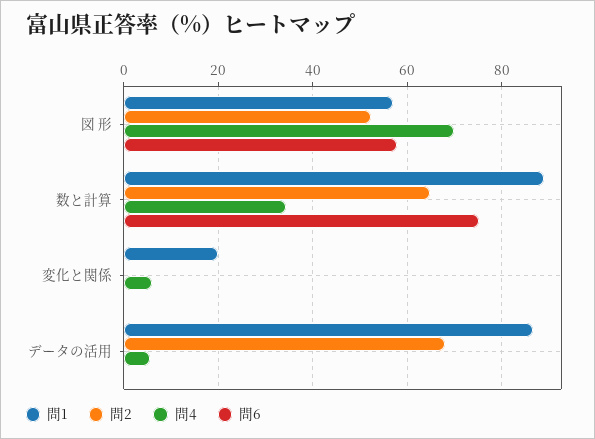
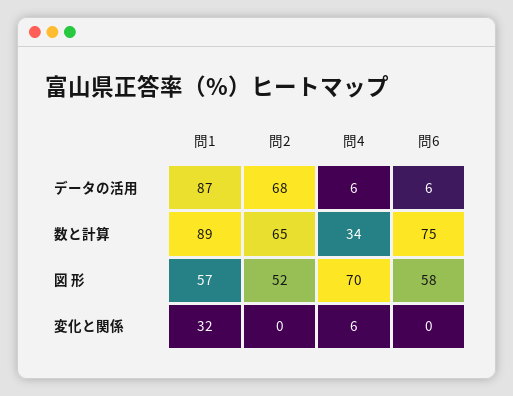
  {
    "問1": {
      "図 形": 57,
      "数と計算": 89,
-     "変化と関係": 20,
+     "変化と関係": 32,
      "データの活用": 87
    },
    "問2": {
      "図 形": 52,
      "数と計算": 65,
      "変化と関係": 0,
      "データの活用": 68
    },
    "問4": {
      "図 形": 70,
      "数と計算": 34,
      "変化と関係": 6,
      "データの活用": 6
    },
    "問6": {
      "図 形": 58,
      "数と計算": 75,
      "変化と関係": 0,
-     "データの活用": 0
+     "データの活用": 6
    }
  }

